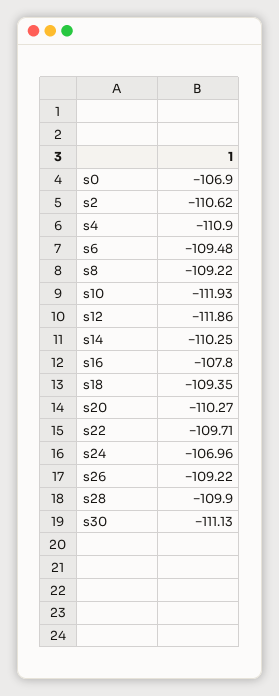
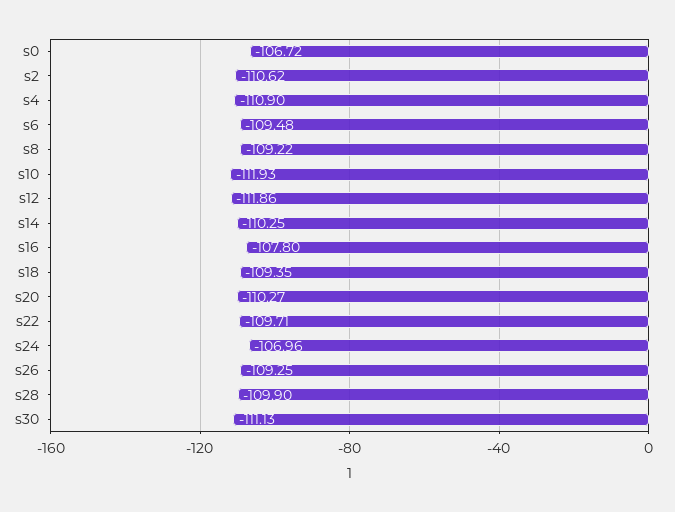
  {
-   "s0": -106.9,
+   "s0": -106.72,
    "s2": -110.62,
    "s4": -110.9,
    "s6": -109.48,
    "s8": -109.22,
    "s10": -111.93,
    "s12": -111.86,
    "s14": -110.25,
    "s16": -107.8,
    "s18": -109.35,
    "s20": -110.27,
    "s22": -109.71,
    "s24": -106.96,
-   "s26": -109.22,
+   "s26": -109.25,
    "s28": -109.9,
    "s30": -111.13
  }

